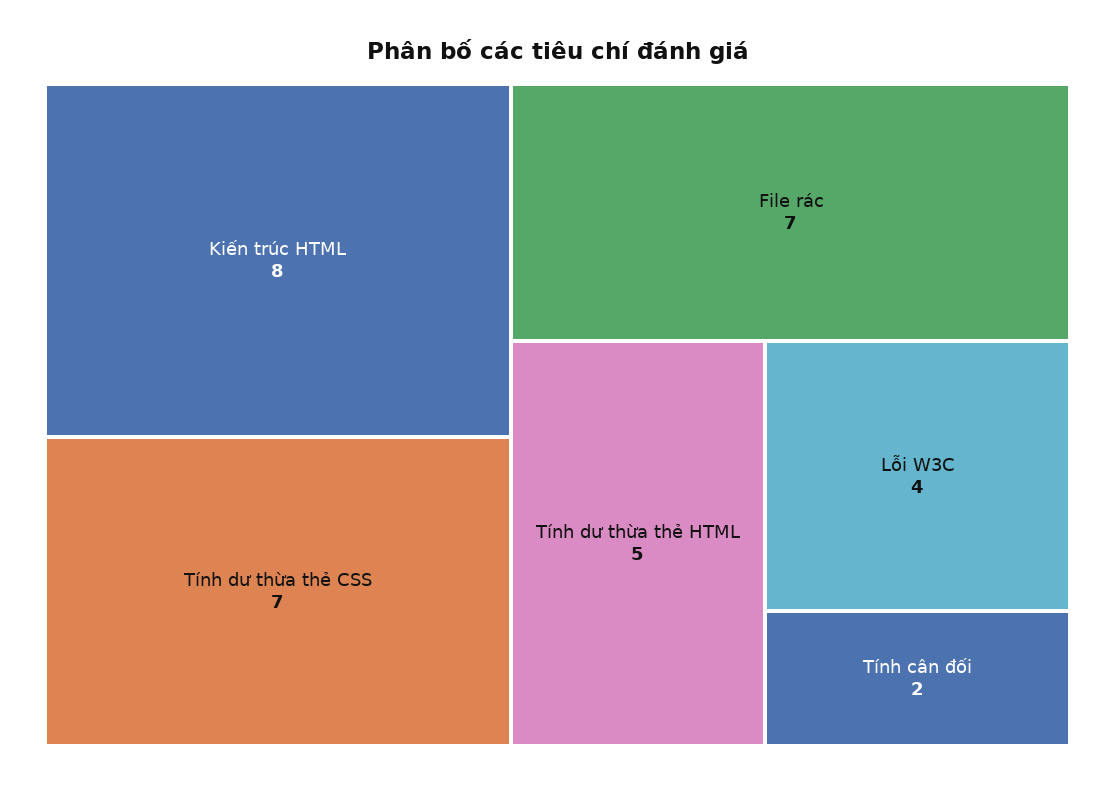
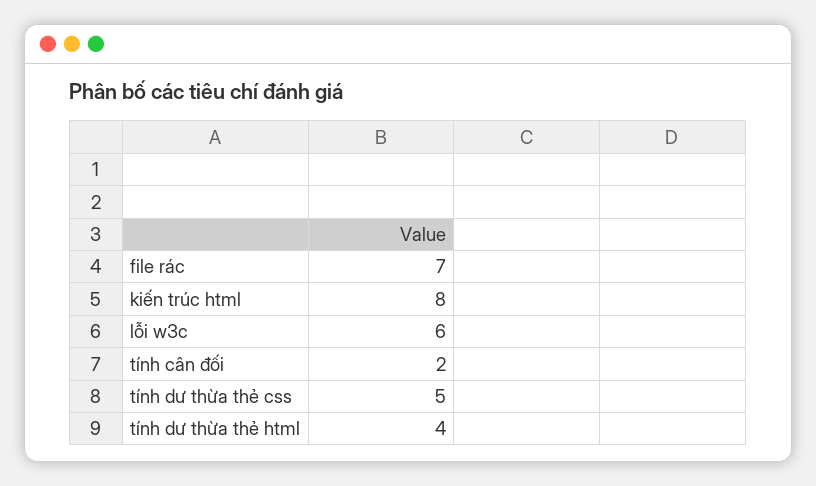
  {
    "Kiến trúc HTML": 8,
-   "Tính dư thừa thẻ CSS": 7,
+   "Tính dư thừa thẻ CSS": 5,
    "File rác": 7,
-   "Tính dư thừa thẻ HTML": 5,
+   "Tính dư thừa thẻ HTML": 4,
-   "Lỗi W3C": 4,
+   "Lỗi W3C": 6,
    "Tính cân đối": 2
  }

